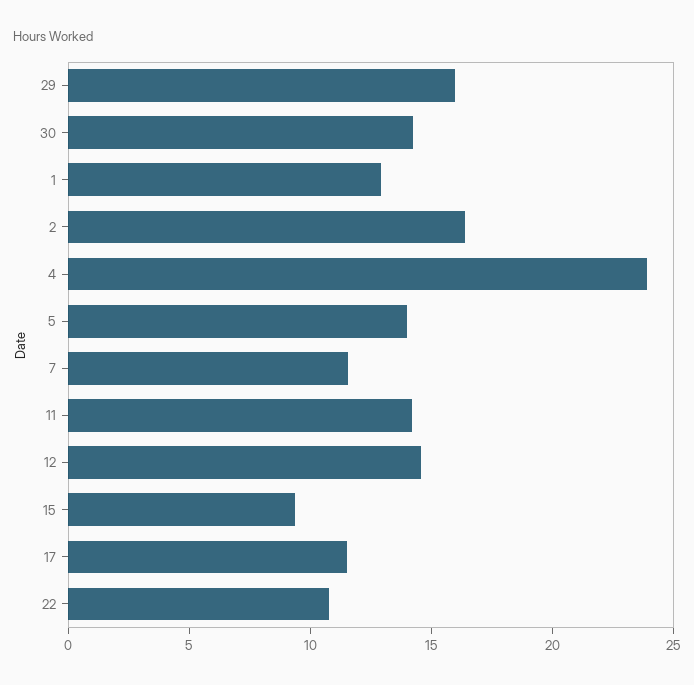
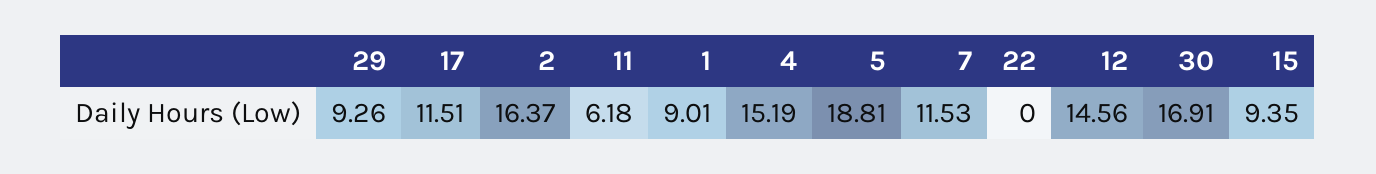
  {
-   "29": 16,
+   "29": 9.26,
-   "30": 14,
+   "30": 16.91,
-   "1": 13,
+   "1": 9.01,
    "2": 16.37,
-   "4": 24,
+   "4": 15.19,
-   "5": 14,
+   "5": 18.81,
    "7": 11.53,
-   "11": 14,
+   "11": 6.18,
    "12": 14.56,
    "15": 9.35,
    "17": 11.51,
-   "22": 11
+   "22": 0
  }

